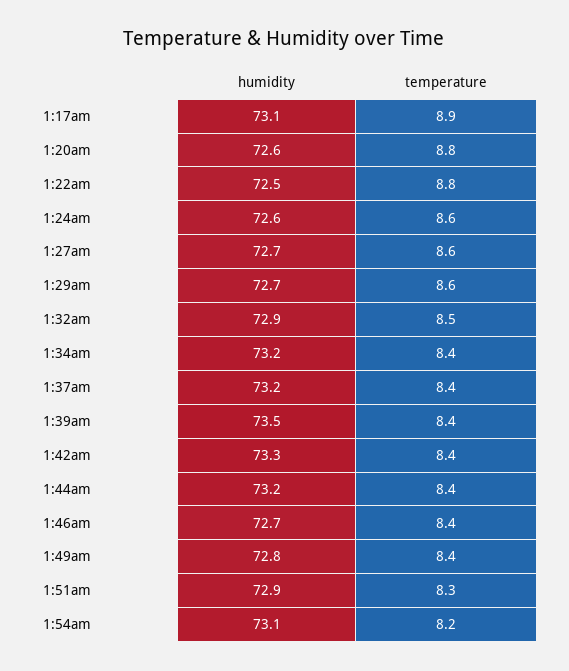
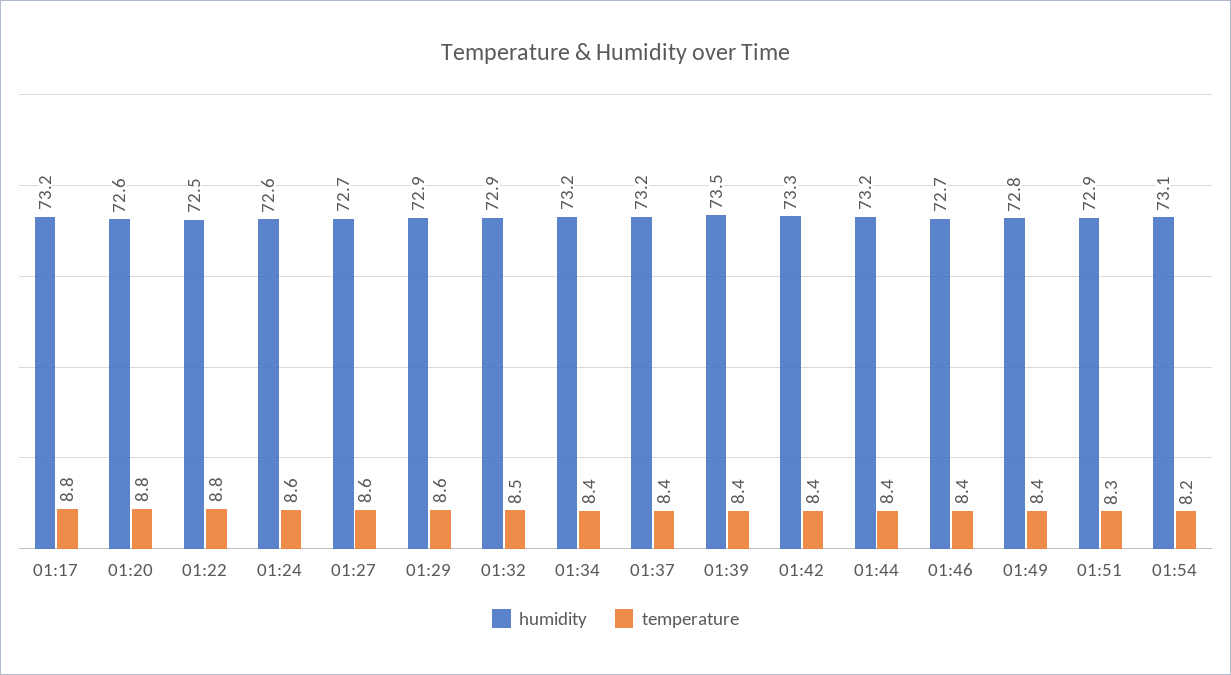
  {
    "humidity": {
-     "1:17am": 73.1,
+     "1:17am": 73.2,
      "1:20am": 72.6,
      "1:22am": 72.5,
      "1:24am": 72.6,
      "1:27am": 72.7,
-     "1:29am": 72.7,
+     "1:29am": 72.9,
      "1:32am": 72.9,
      "1:34am": 73.2,
      "1:37am": 73.2,
      "1:39am": 73.5,
      "1:42am": 73.3,
      "1:44am": 73.2,
      "1:46am": 72.7,
      "1:49am": 72.8,
      "1:51am": 72.9,
      "1:54am": 73.1
    },
    "temperature": {
-     "1:17am": 8.9,
+     "1:17am": 8.8,
      "1:20am": 8.8,
      "1:22am": 8.8,
      "1:24am": 8.6,
      "1:27am": 8.6,
      "1:29am": 8.6,
      "1:32am": 8.5,
      "1:34am": 8.4,
      "1:37am": 8.4,
      "1:39am": 8.4,
      "1:42am": 8.4,
      "1:44am": 8.4,
      "1:46am": 8.4,
      "1:49am": 8.4,
      "1:51am": 8.3,
      "1:54am": 8.2
    }
  }

